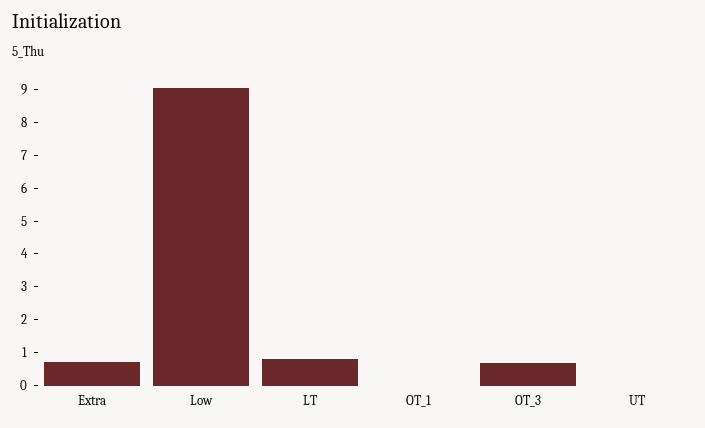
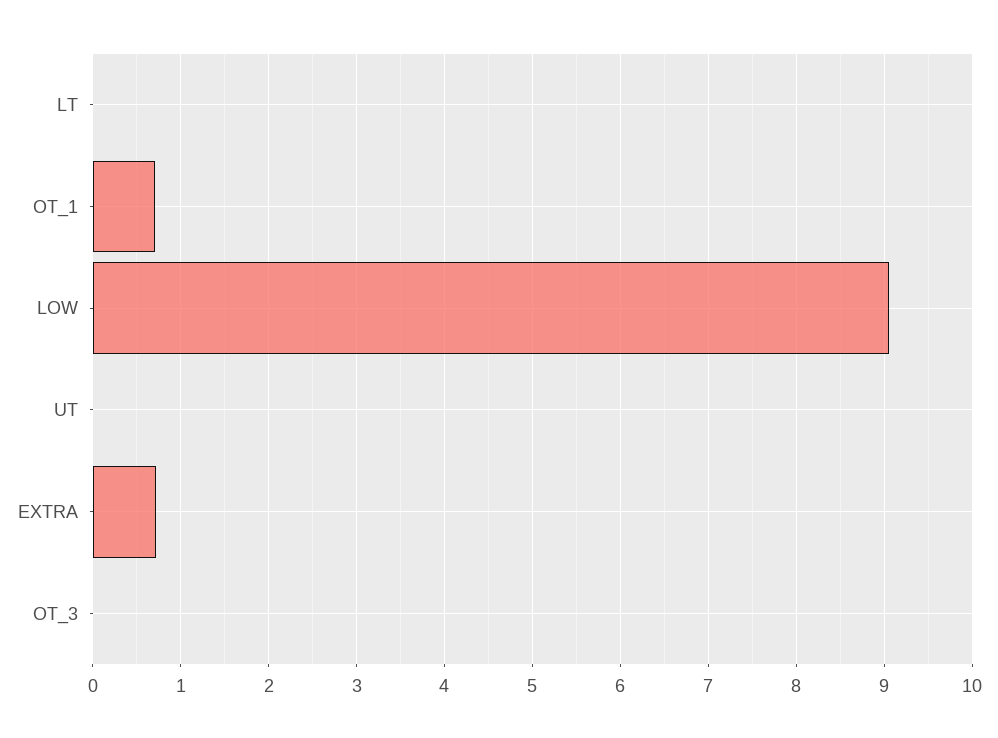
  {
    "Extra": 0.7,
    "Low": 9.1,
-   "LT": 0.75,
+   "LT": 0,
-   "OT_1": 0,
+   "OT_1": 0.7,
-   "OT_3": 0.75,
+   "OT_3": 0,
    "UT": 0
  }

